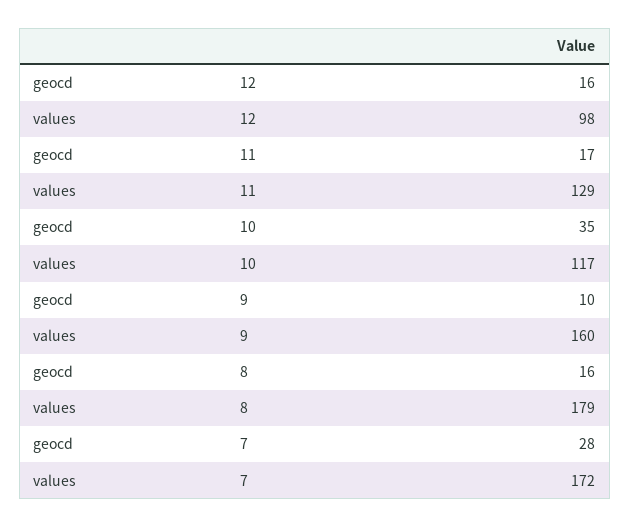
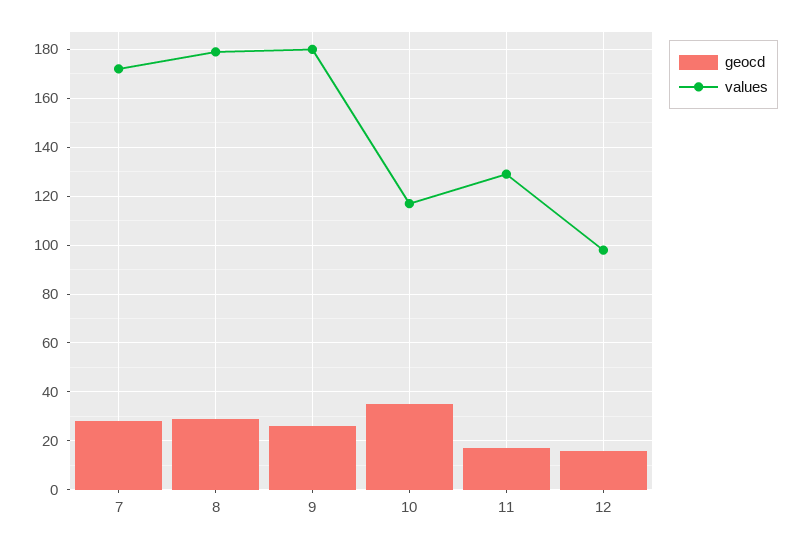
  {
    "geocd": {
      "12": 16,
      "11": 17,
      "10": 35,
-     "9": 10,
+     "9": 25,
-     "8": 16,
+     "8": 30,
      "7": 28
    },
    "values": {
      "12": 98,
      "11": 129,
      "10": 117,
-     "9": 160,
+     "9": 180,
      "8": 179,
      "7": 172
    }
  }

